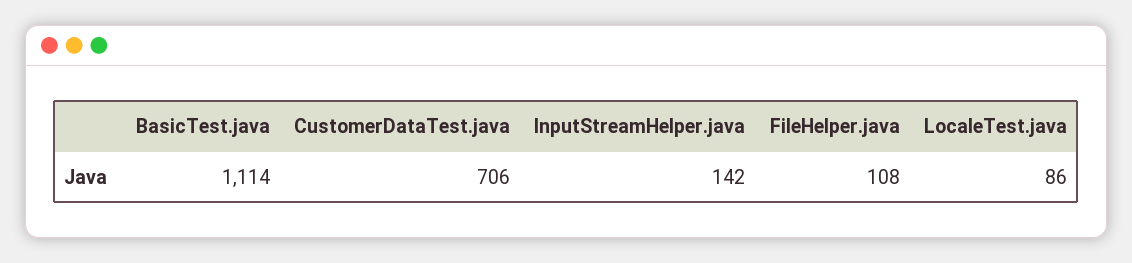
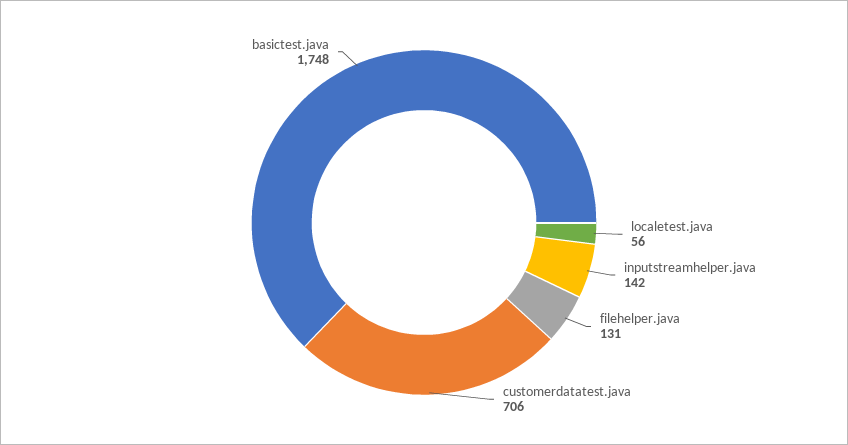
  {
-   "BasicTest.java": 1114,
+   "BasicTest.java": 1748,
    "CustomerDataTest.java": 706,
    "InputStreamHelper.java": 142,
-   "FileHelper.java": 108,
+   "FileHelper.java": 131,
-   "LocaleTest.java": 86
+   "LocaleTest.java": 56
  }

